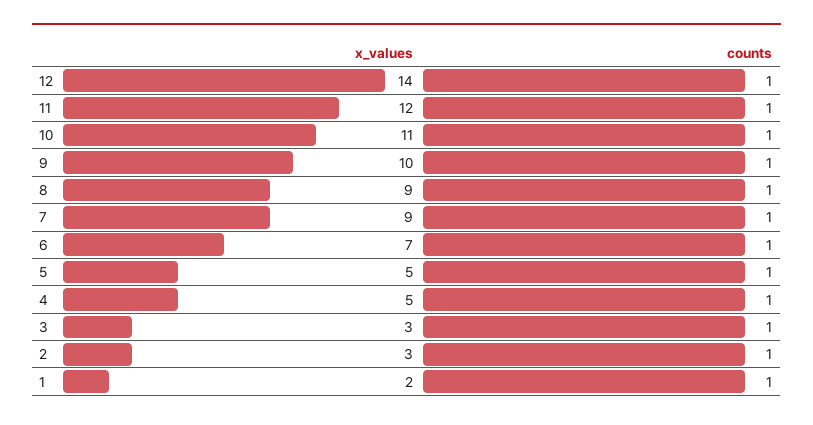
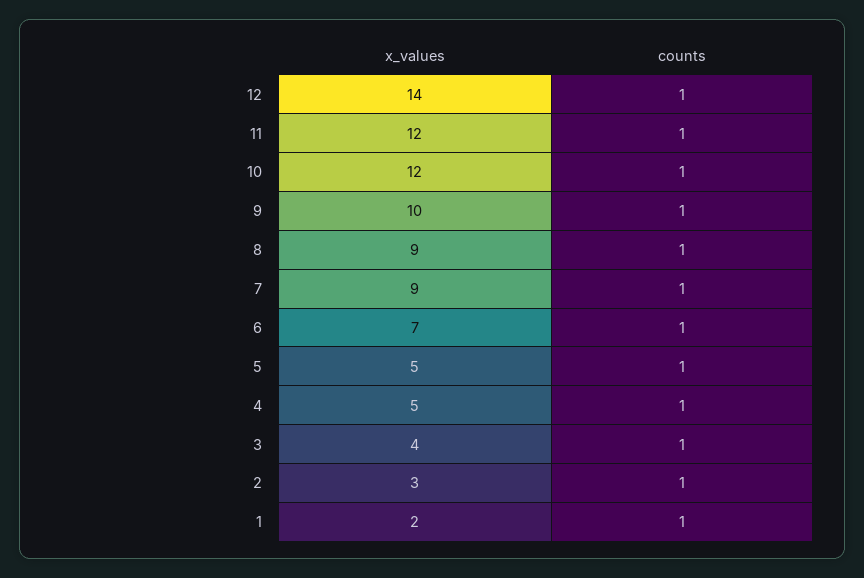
  {
    "x_values": {
      "12": 14,
      "11": 12,
-     "10": 11,
+     "10": 12,
      "9": 10,
      "8": 9,
      "7": 9,
      "6": 7,
      "5": 5,
      "4": 5,
-     "3": 3,
+     "3": 4,
      "2": 3,
      "1": 2
    },
    "counts": {
      "12": 1,
      "11": 1,
      "10": 1,
      "9": 1,
      "8": 1,
      "7": 1,
      "6": 1,
      "5": 1,
      "4": 1,
      "3": 1,
      "2": 1,
      "1": 1
    }
  }

